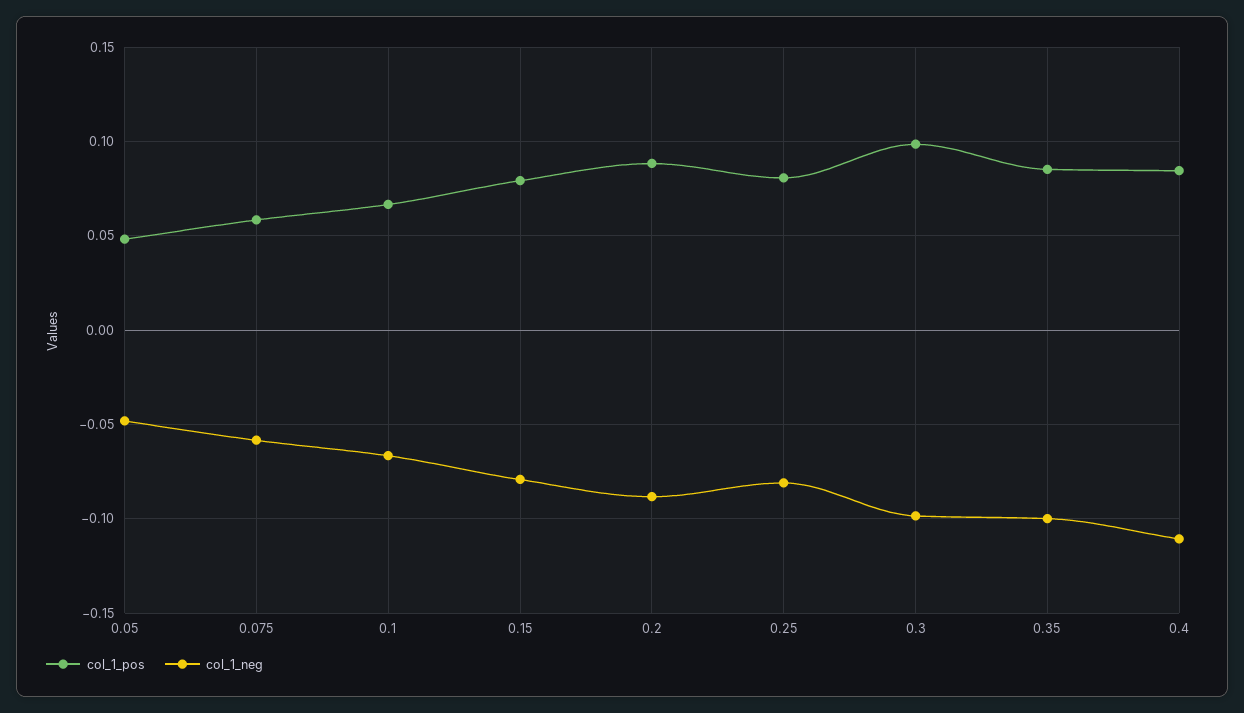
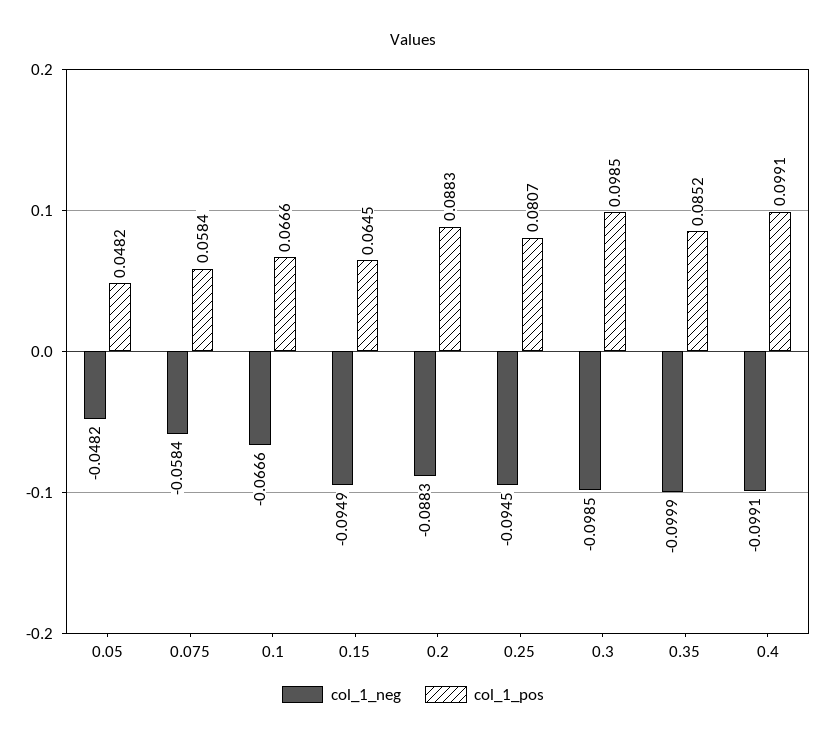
  {
    "col_1_pos": {
      "0.05": 0.0482,
      "0.075": 0.0584,
      "0.1": 0.0666,
-     "0.15": 0.08,
+     "0.15": 0.0645,
      "0.2": 0.0883,
      "0.25": 0.0807,
      "0.3": 0.0985,
      "0.35": 0.0852,
-     "0.4": 0.085
+     "0.4": 0.0991
    },
    "col_1_neg": {
      "0.05": -0.0482,
      "0.075": -0.0584,
      "0.1": -0.0666,
-     "0.15": -0.08,
+     "0.15": -0.0949,
      "0.2": -0.0883,
-     "0.25": -0.08,
+     "0.25": -0.0945,
      "0.3": -0.0985,
      "0.35": -0.0999,
-     "0.4": -0.11
+     "0.4": -0.0991
    }
  }

